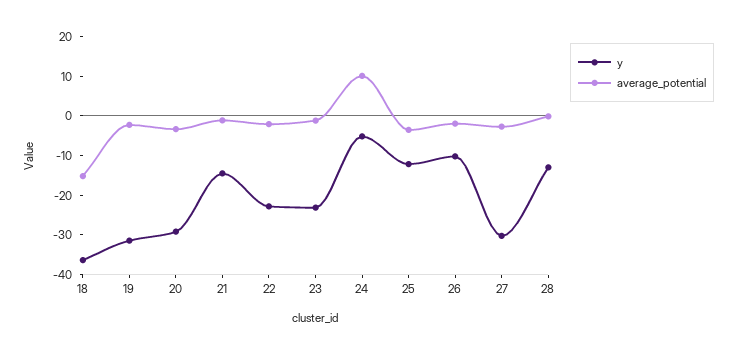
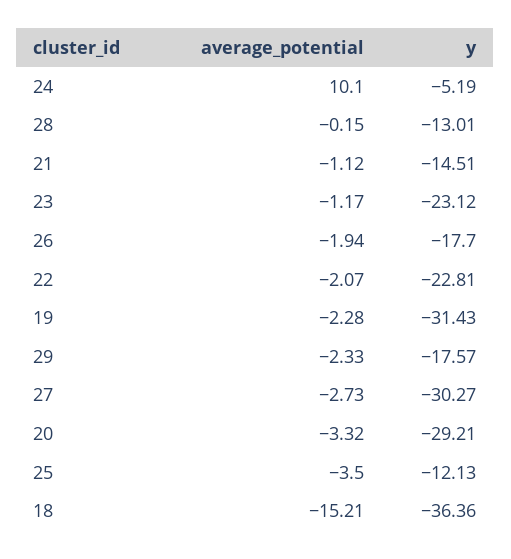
  {
    "y": {
      "18": -36.36,
      "19": -31.43,
      "20": -29.21,
      "21": -14.51,
      "22": -22.81,
      "23": -23.12,
      "24": -5.19,
      "25": -12.13,
-     "26": -10,
+     "26": -17.7,
      "27": -30.27,
-     "28": -13.01
+     "28": -13.01,
+     "29": -17.57
    },
    "average_potential": {
      "18": -15.21,
      "19": -2.28,
      "20": -3.32,
      "21": -1.12,
      "22": -2.07,
      "23": -1.17,
      "24": 10.1,
      "25": -3.5,
      "26": -1.94,
      "27": -2.73,
-     "28": -0.15
+     "28": -0.15,
+     "29": -2.33
    }
  }

